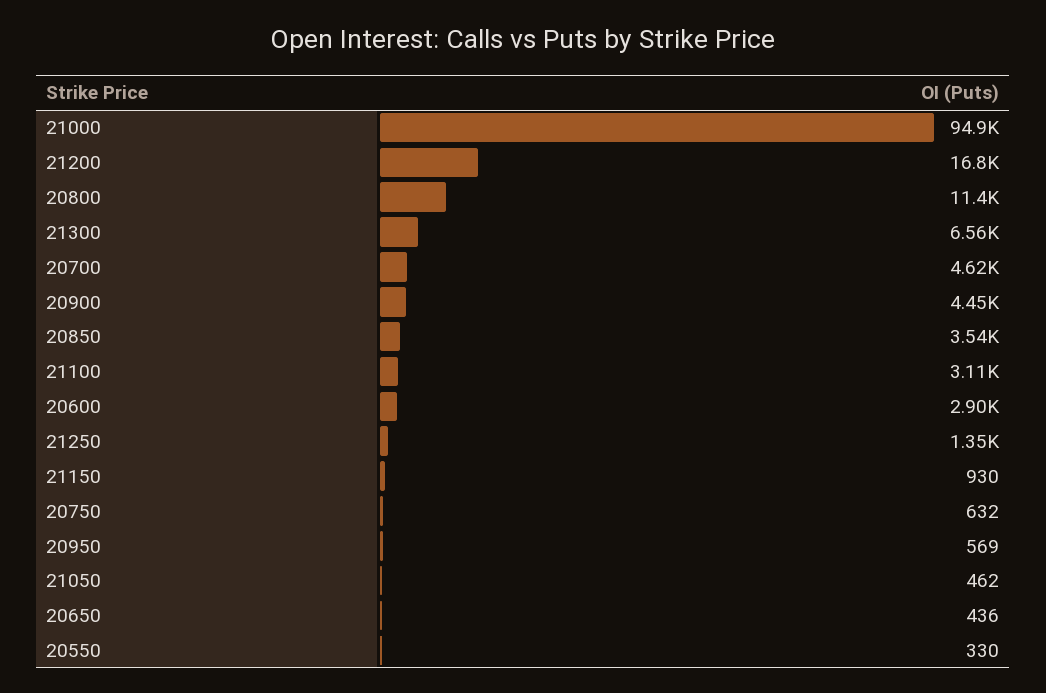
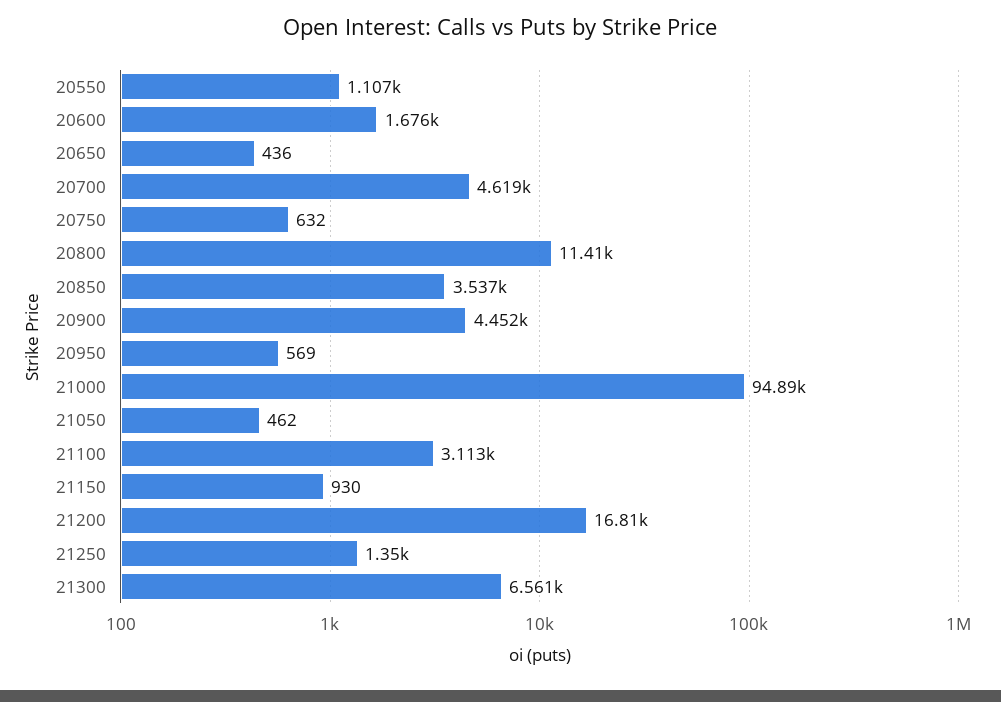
  {
    "21000": 94890,
    "21200": 16810,
    "20800": 11410,
    "21300": 6561,
    "20700": 4619,
    "20900": 4452,
    "20850": 3537,
    "21100": 3113,
-   "20600": 2900,
+   "20600": 1676,
    "21250": 1350,
    "21150": 930,
    "20750": 632,
    "20950": 569,
    "21050": 462,
    "20650": 436,
-   "20550": 330
+   "20550": 1107
  }

